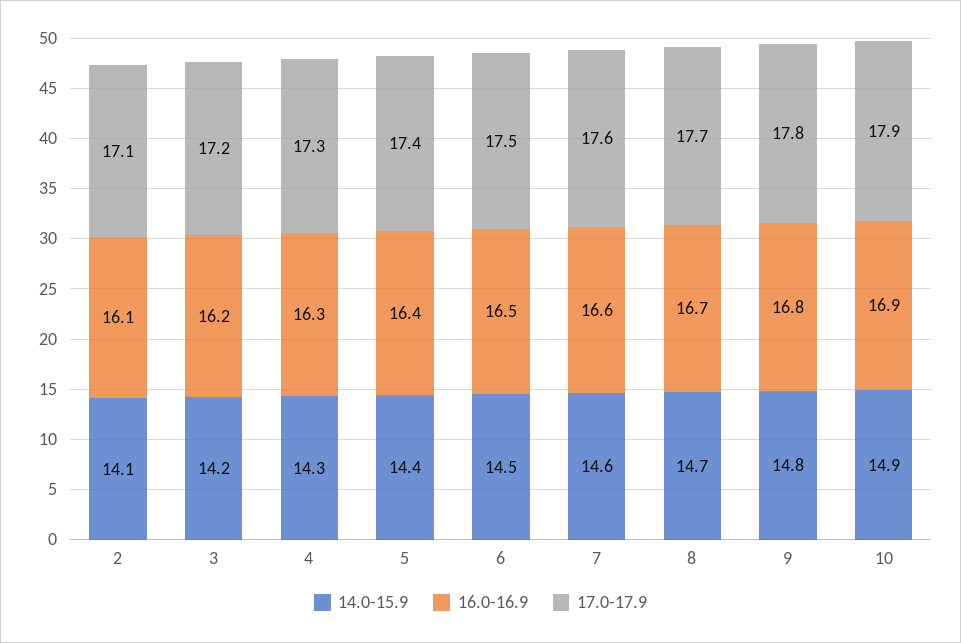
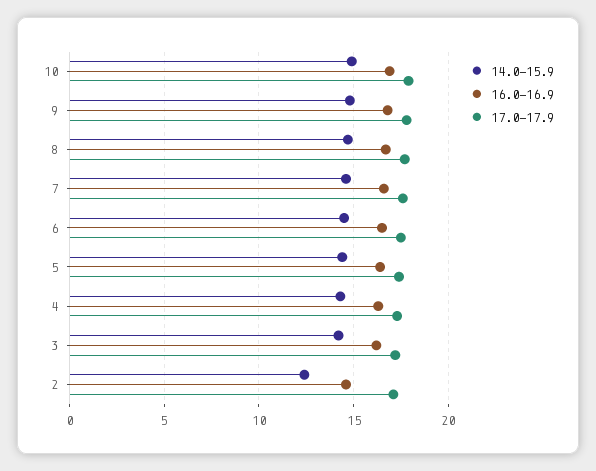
  {
    "14.0-15.9": {
-     "2": 14.1,
+     "2": 12.5,
      "3": 14.2,
      "4": 14.3,
      "5": 14.4,
      "6": 14.5,
      "7": 14.6,
      "8": 14.7,
      "9": 14.8,
      "10": 14.9
    },
    "16.0-16.9": {
-     "2": 16.1,
+     "2": 14.5,
      "3": 16.2,
      "4": 16.3,
      "5": 16.4,
      "6": 16.5,
      "7": 16.6,
      "8": 16.7,
      "9": 16.8,
      "10": 16.9
    },
    "17.0-17.9": {
      "2": 17.1,
      "3": 17.2,
      "4": 17.3,
      "5": 17.4,
      "6": 17.5,
      "7": 17.6,
      "8": 17.7,
      "9": 17.8,
      "10": 17.9
    }
  }

